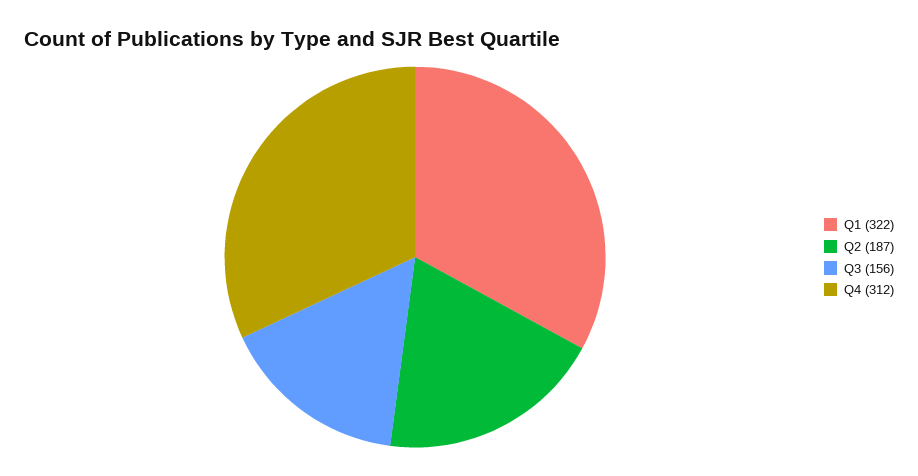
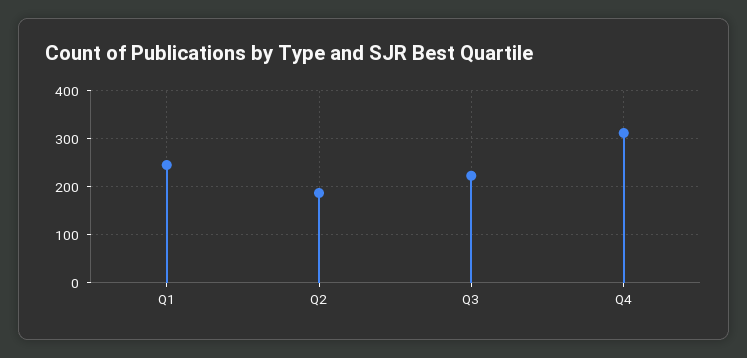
  {
-   "Q1": 322,
+   "Q1": 240,
    "Q2": 187,
-   "Q3": 156,
+   "Q3": 220,
    "Q4": 312
  }

